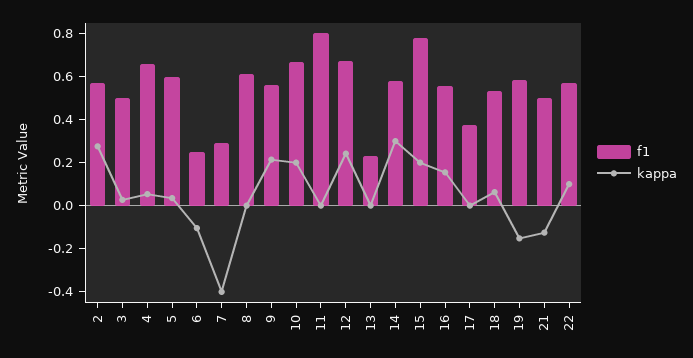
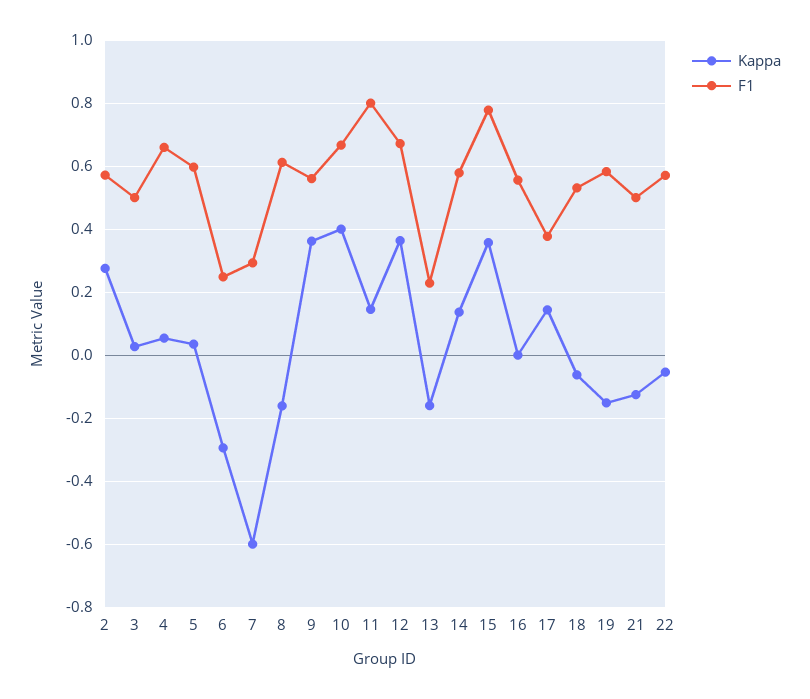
  {
    "f1": {
      "2": 0.58,
      "3": 0.5,
      "4": 0.66,
      "5": 0.6,
      "6": 0.24,
      "7": 0.3,
      "8": 0.62,
      "9": 0.56,
      "10": 0.66,
      "11": 0.8,
      "12": 0.68,
      "13": 0.22,
      "14": 0.58,
      "15": 0.78,
      "16": 0.56,
      "17": 0.38,
      "18": 0.54,
      "19": 0.58,
      "21": 0.5,
      "22": 0.58
    },
    "kappa": {
      "2": 0.28,
      "3": 0.02,
      "4": 0.06,
      "5": 0.04,
-     "6": -0.1,
+     "6": -0.3,
-     "7": -0.4,
+     "7": -0.6,
-     "8": 0,
+     "8": -0.16,
-     "9": 0.2,
+     "9": 0.36,
-     "10": 0.2,
+     "10": 0.4,
-     "11": 0,
+     "11": 0.14,
-     "12": 0.25,
+     "12": 0.36,
-     "13": 0,
+     "13": -0.16,
-     "14": 0.3,
+     "14": 0.14,
-     "15": 0.2,
+     "15": 0.36,
-     "16": 0.15,
+     "16": 0,
-     "17": 0,
+     "17": 0.14,
-     "18": 0.05,
+     "18": -0.06,
      "19": -0.16,
      "21": -0.12,
-     "22": 0.1
+     "22": -0.06
    }
  }

